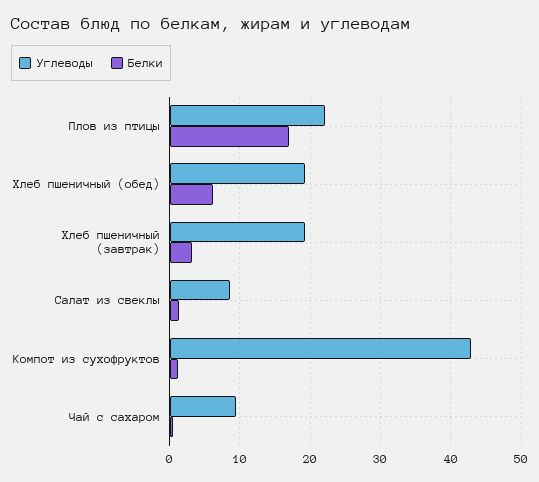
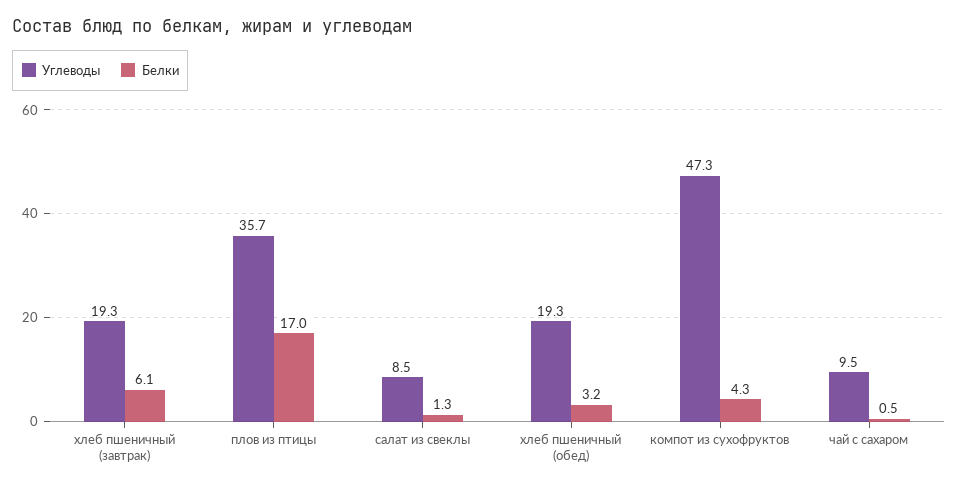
  {
    "Углеводы": {
-     "Плов из птицы": 22,
+     "Плов из птицы": 35.7,
      "Хлеб пшеничный (обед)": 19.3,
      "Хлеб пшеничный (завтрак)": 19.3,
      "Салат из свеклы": 8.5,
-     "Компот из сухофруктов": 43,
+     "Компот из сухофруктов": 47.3,
      "Чай с сахаром": 9.5
    },
    "Белки": {
      "Плов из птицы": 17,
-     "Хлеб пшеничный (обед)": 6,
+     "Хлеб пшеничный (обед)": 3.2,
-     "Хлеб пшеничный (завтрак)": 3,
+     "Хлеб пшеничный (завтрак)": 6.1,
      "Салат из свеклы": 1.3,
-     "Компот из сухофруктов": 1,
+     "Компот из сухофруктов": 4.3,
      "Чай с сахаром": 0.5
    }
  }

